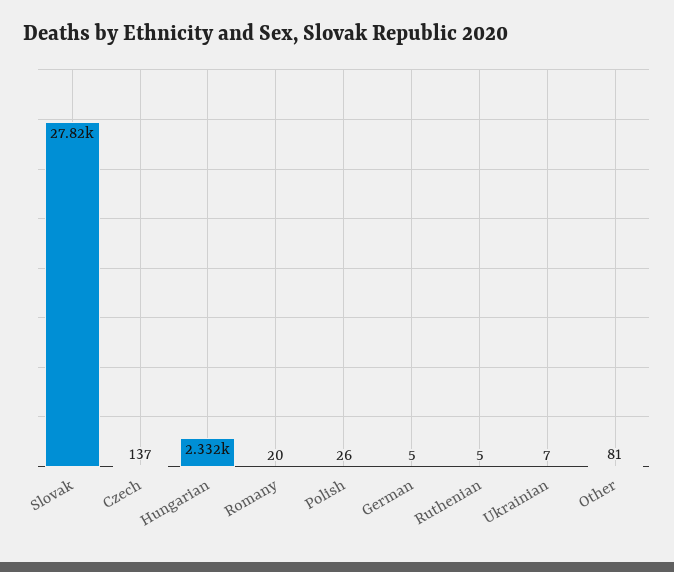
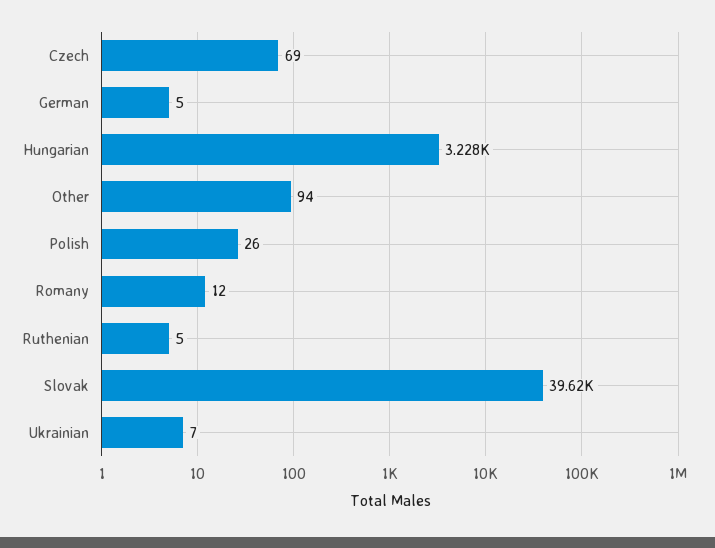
  {
-   "Slovak": 27820,
+   "Slovak": 39620,
-   "Czech": 137,
+   "Czech": 69,
-   "Hungarian": 2332,
+   "Hungarian": 3228,
-   "Romany": 20,
+   "Romany": 12,
    "Polish": 26,
    "German": 5,
    "Ruthenian": 5,
    "Ukrainian": 7,
-   "Other": 81
+   "Other": 94
  }

